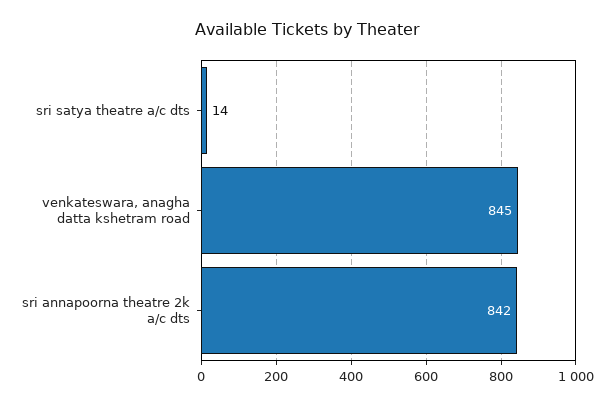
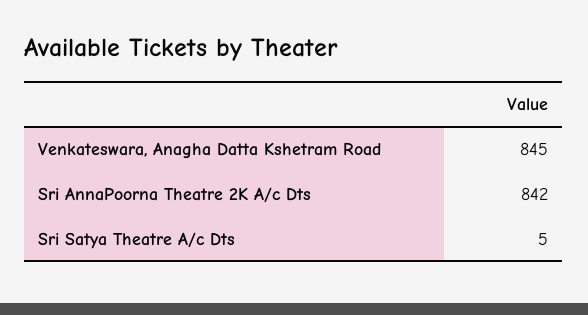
  {
-   "sri satya theatre a/c dts": 14,
+   "sri satya theatre a/c dts": 5,
    "venkateswara, anagha datta kshetram road": 845,
    "sri annapoorna theatre 2k a/c dts": 842
  }

